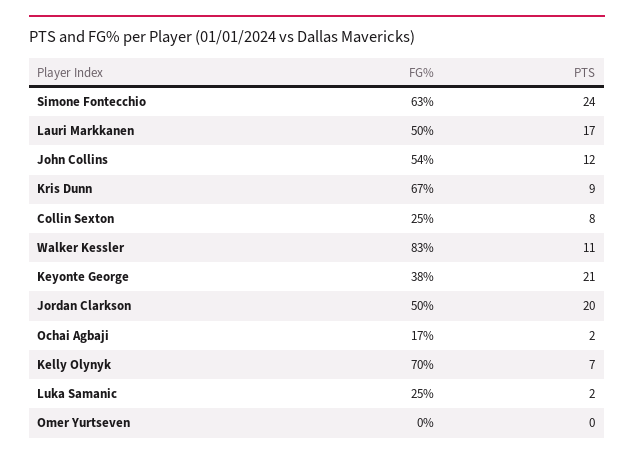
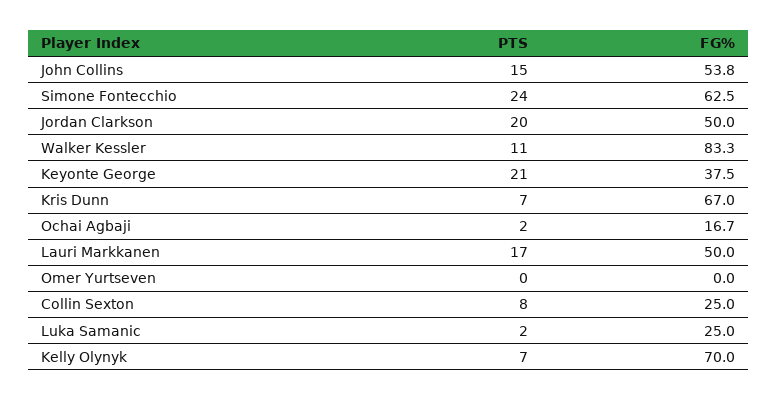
  {
    "FG%": {
      "Simone Fontecchio": 62.5,
      "Lauri Markkanen": 50,
      "John Collins": 53.8,
      "Kris Dunn": 67,
      "Collin Sexton": 25,
      "Walker Kessler": 83.3,
      "Keyonte George": 37.5,
      "Jordan Clarkson": 50,
      "Ochai Agbaji": 16.7,
      "Kelly Olynyk": 70,
      "Luka Samanic": 25,
      "Omer Yurtseven": 0
    },
    "PTS": {
      "Simone Fontecchio": 24,
      "Lauri Markkanen": 17,
-     "John Collins": 12,
+     "John Collins": 15,
-     "Kris Dunn": 9,
+     "Kris Dunn": 7,
      "Collin Sexton": 8,
      "Walker Kessler": 11,
      "Keyonte George": 21,
      "Jordan Clarkson": 20,
      "Ochai Agbaji": 2,
      "Kelly Olynyk": 7,
      "Luka Samanic": 2,
      "Omer Yurtseven": 0
    }
  }

